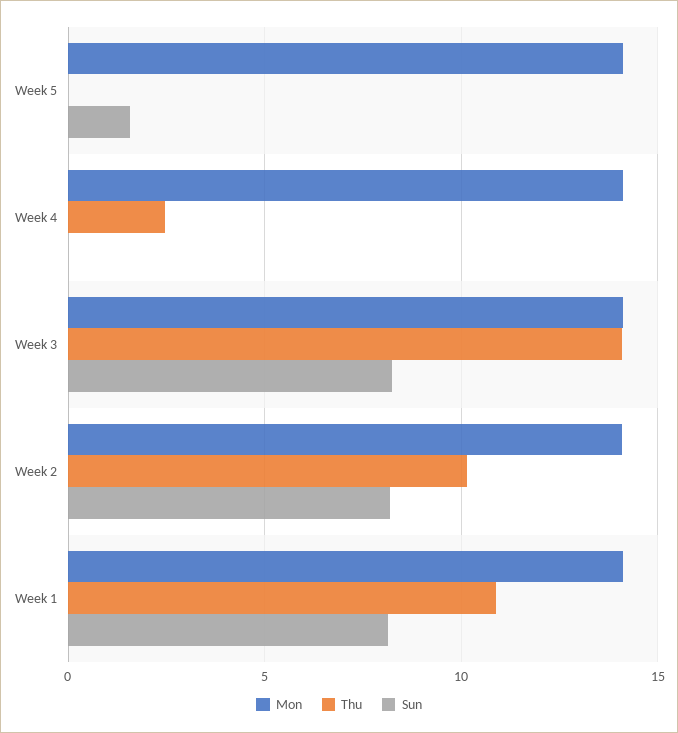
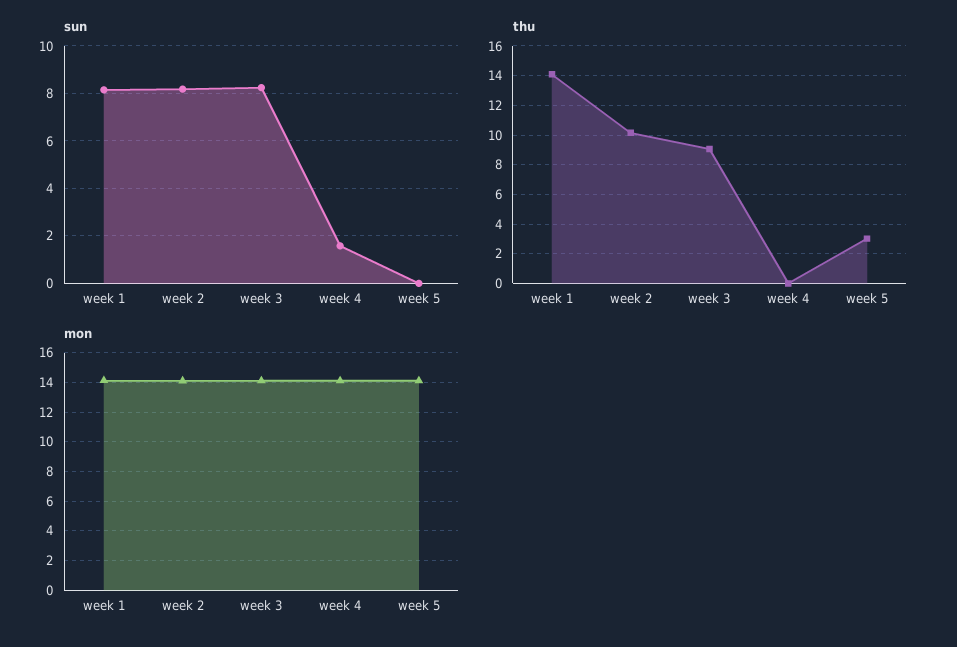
  {
    "Mon": {
      "Week 5": 14,
      "Week 4": 14,
      "Week 3": 14,
      "Week 2": 14,
      "Week 1": 14
    },
    "Thu": {
-     "Week 5": 0,
+     "Week 5": 3,
-     "Week 4": 2.5,
+     "Week 4": 0,
-     "Week 3": 14,
+     "Week 3": 9,
      "Week 2": 10,
-     "Week 1": 11
+     "Week 1": 14
    },
    "Sun": {
-     "Week 5": 1.5,
+     "Week 5": 0,
-     "Week 4": 0,
+     "Week 4": 1.5,
      "Week 3": 8.5,
      "Week 2": 8,
      "Week 1": 8
    }
  }

